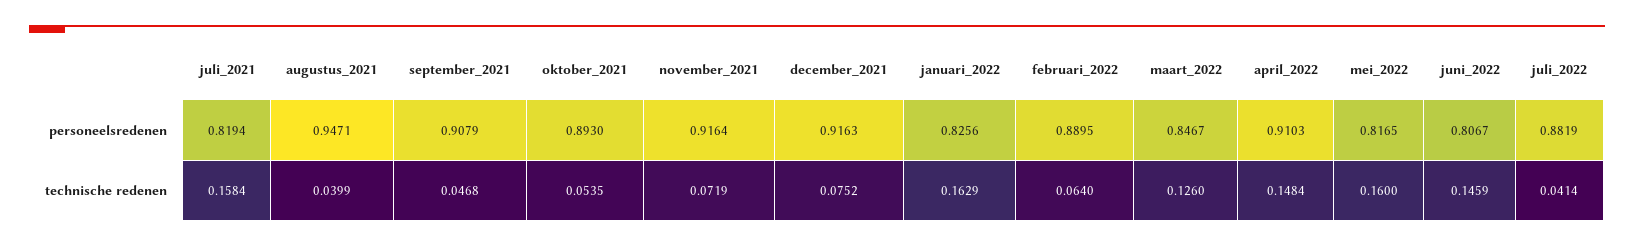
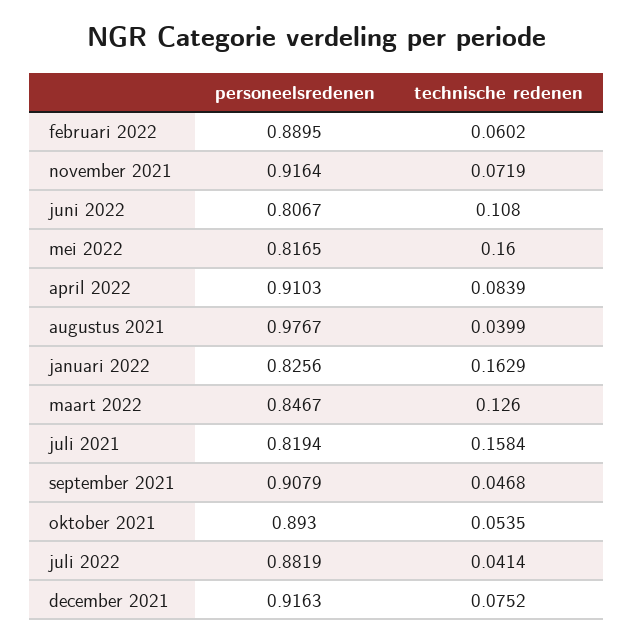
  {
    "juli_2021": {
      "personeelsredenen": 0.8194,
      "technische redenen": 0.1584
    },
    "augustus_2021": {
-     "personeelsredenen": 0.9471,
+     "personeelsredenen": 0.9767,
      "technische redenen": 0.0399
    },
    "september_2021": {
      "personeelsredenen": 0.9079,
      "technische redenen": 0.0468
    },
    "oktober_2021": {
      "personeelsredenen": 0.893,
      "technische redenen": 0.0535
    },
    "november_2021": {
      "personeelsredenen": 0.9164,
      "technische redenen": 0.0719
    },
    "december_2021": {
      "personeelsredenen": 0.9163,
      "technische redenen": 0.0752
    },
    "januari_2022": {
      "personeelsredenen": 0.8256,
      "technische redenen": 0.1629
    },
    "februari_2022": {
      "personeelsredenen": 0.8895,
-     "technische redenen": 0.064
+     "technische redenen": 0.0602
    },
    "maart_2022": {
      "personeelsredenen": 0.8467,
      "technische redenen": 0.126
    },
    "april_2022": {
      "personeelsredenen": 0.9103,
-     "technische redenen": 0.1484
+     "technische redenen": 0.0839
    },
    "mei_2022": {
      "personeelsredenen": 0.8165,
      "technische redenen": 0.16
    },
    "juni_2022": {
      "personeelsredenen": 0.8067,
-     "technische redenen": 0.1459
+     "technische redenen": 0.108
    },
    "juli_2022": {
      "personeelsredenen": 0.8819,
      "technische redenen": 0.0414
    }
  }

